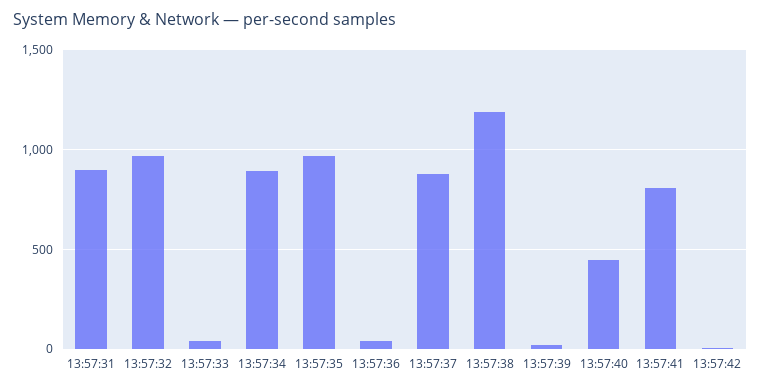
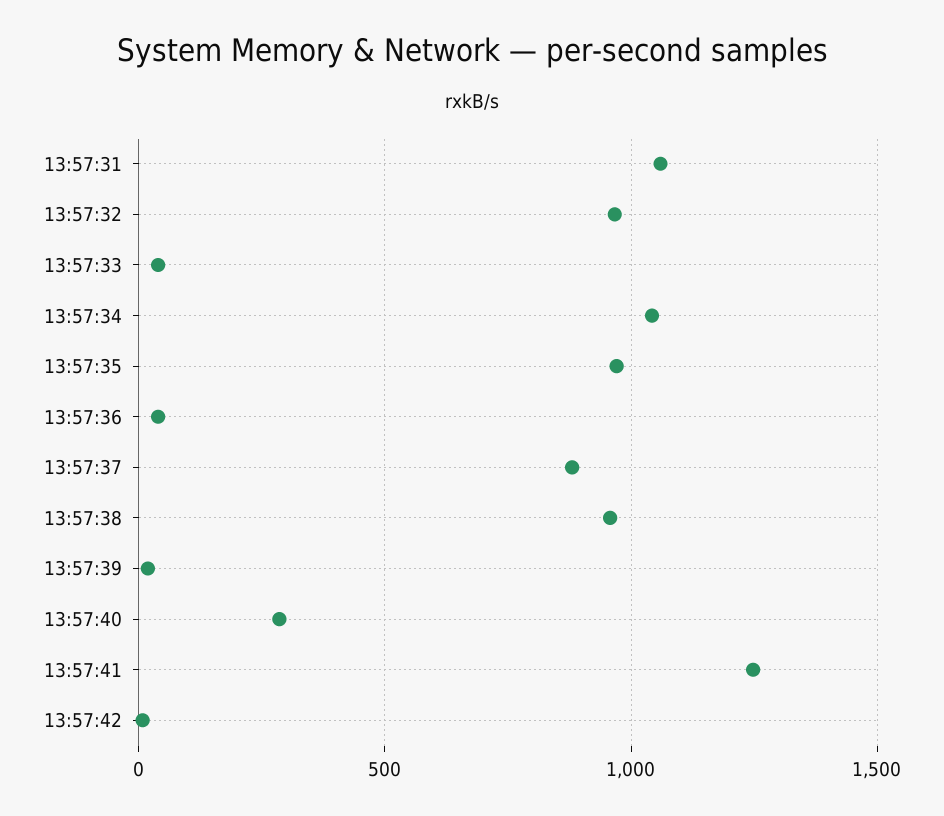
  {
-   "13:57:31": 900,
+   "13:57:31": 1050,
    "13:57:32": 950,
    "13:57:33": 50,
-   "13:57:34": 900,
+   "13:57:34": 1050,
    "13:57:35": 950,
    "13:57:36": 50,
    "13:57:37": 900,
-   "13:57:38": 1200,
+   "13:57:38": 950,
    "13:57:39": 0,
-   "13:57:40": 450,
+   "13:57:40": 300,
-   "13:57:41": 800,
+   "13:57:41": 1250,
    "13:57:42": 0
  }

